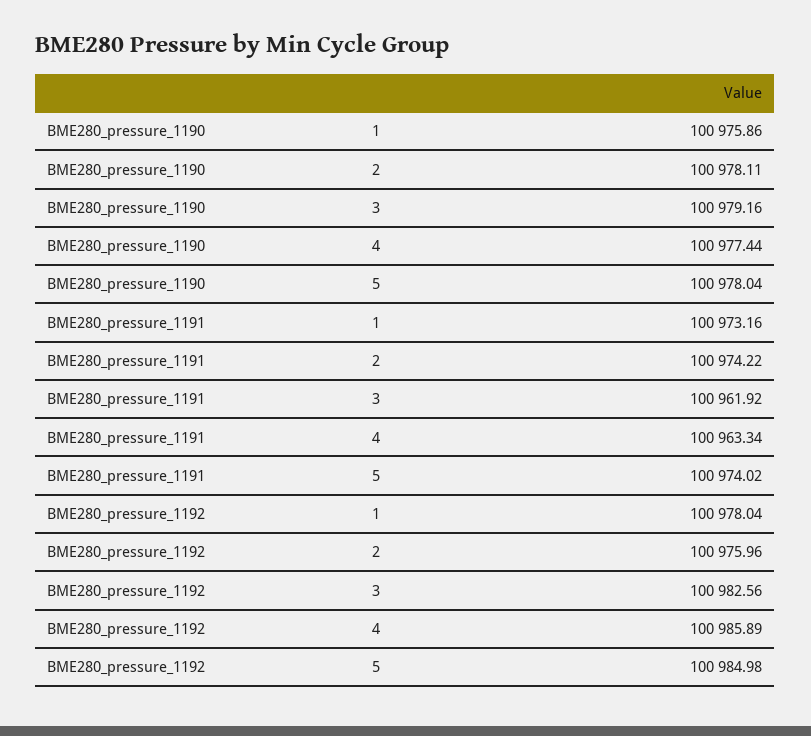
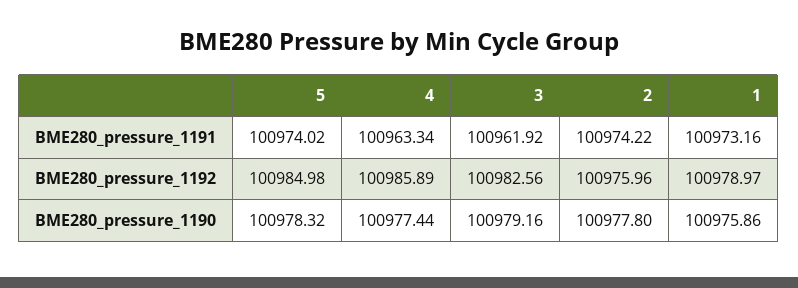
  {
    "BME280_pressure_1190": {
      "1": 100975.86,
-     "2": 100978.11,
+     "2": 100977.8,
      "3": 100979.16,
      "4": 100977.44,
-     "5": 100978.04
+     "5": 100978.32
    },
    "BME280_pressure_1191": {
      "1": 100973.16,
      "2": 100974.22,
      "3": 100961.92,
      "4": 100963.34,
      "5": 100974.02
    },
    "BME280_pressure_1192": {
-     "1": 100978.04,
+     "1": 100978.97,
      "2": 100975.96,
      "3": 100982.56,
      "4": 100985.89,
      "5": 100984.98
    }
  }

